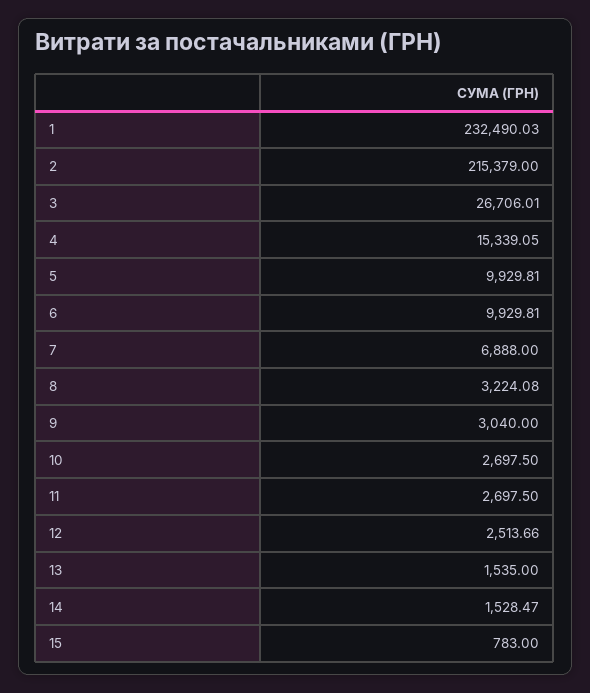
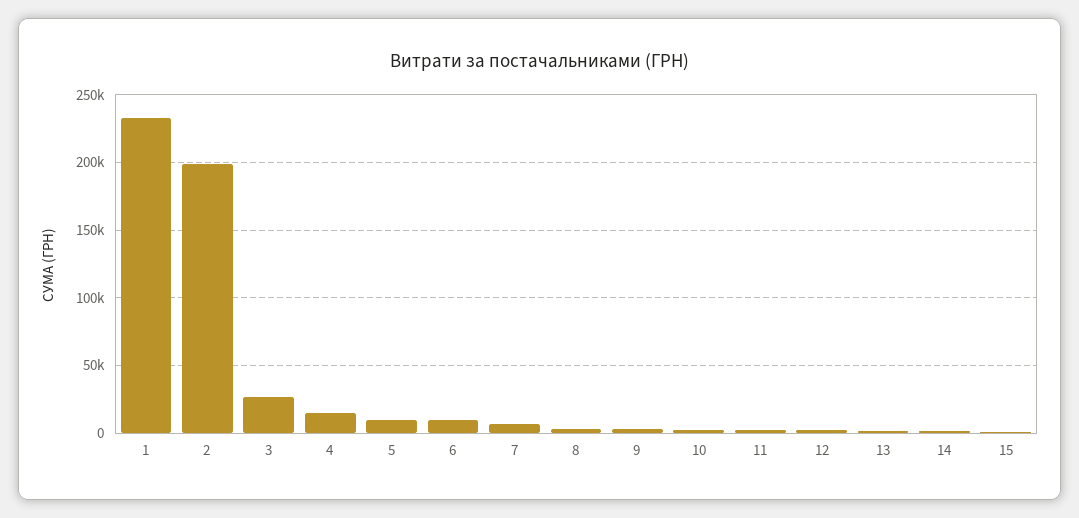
  {
    "1": 232490.03,
-   "2": 215379,
+   "2": 200000,
    "3": 26706.01,
    "4": 15339.05,
    "5": 9929.81,
    "6": 9929.81,
    "7": 6888,
    "8": 3224.08,
    "9": 3040,
    "10": 2697.5,
    "11": 2697.5,
    "12": 2513.66,
    "13": 1535,
    "14": 1528.47,
    "15": 783
  }

